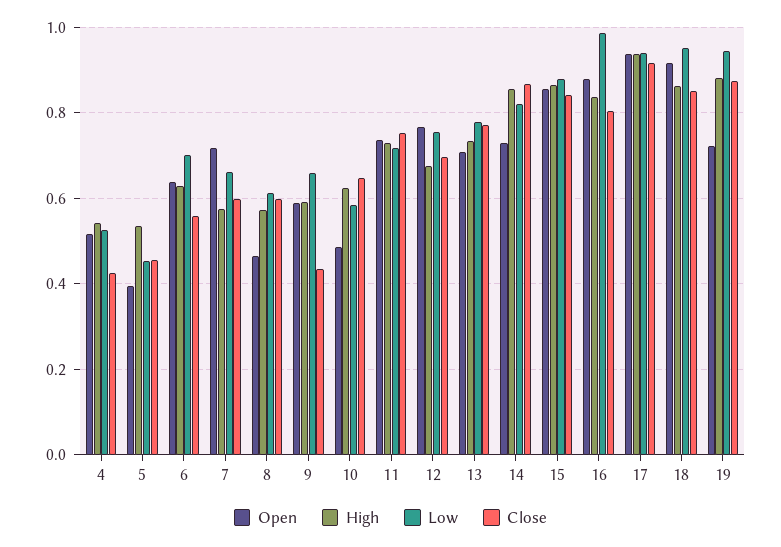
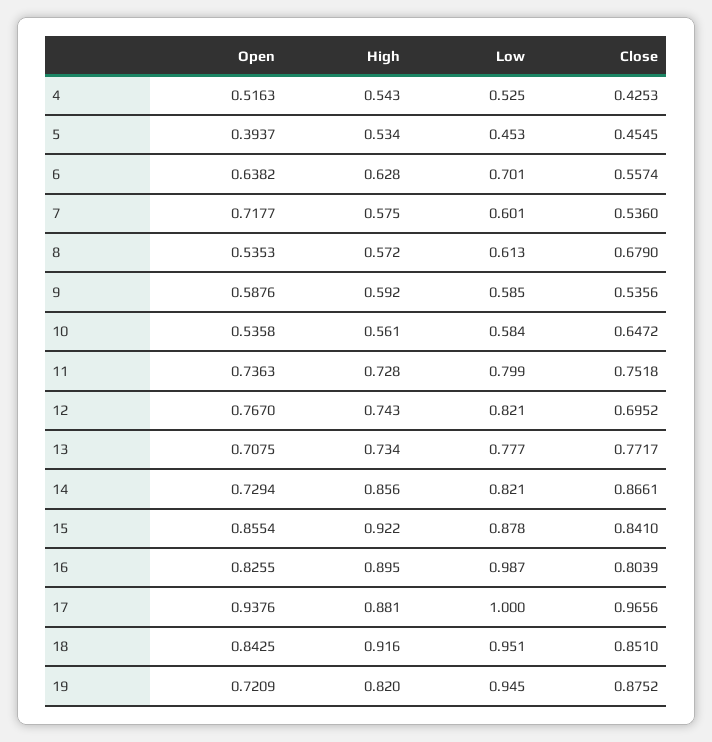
  {
    "Open": {
      "4": 0.5163,
      "5": 0.3937,
      "6": 0.6382,
      "7": 0.7177,
-     "8": 0.46,
+     "8": 0.5353,
      "9": 0.5876,
-     "10": 0.48,
+     "10": 0.5358,
      "11": 0.7363,
      "12": 0.767,
      "13": 0.7075,
      "14": 0.7294,
      "15": 0.8554,
-     "16": 0.88,
+     "16": 0.8255,
      "17": 0.9376,
-     "18": 0.92,
+     "18": 0.8425,
      "19": 0.7209
    },
    "High": {
      "4": 0.543,
      "5": 0.534,
      "6": 0.628,
      "7": 0.575,
      "8": 0.572,
      "9": 0.592,
-     "10": 0.62,
+     "10": 0.561,
      "11": 0.728,
-     "12": 0.68,
+     "12": 0.743,
      "13": 0.734,
      "14": 0.856,
-     "15": 0.86,
+     "15": 0.922,
-     "16": 0.84,
+     "16": 0.895,
-     "17": 0.94,
+     "17": 0.881,
-     "18": 0.86,
+     "18": 0.916,
-     "19": 0.88
+     "19": 0.82
    },
    "Low": {
      "4": 0.525,
      "5": 0.453,
      "6": 0.701,
-     "7": 0.66,
+     "7": 0.601,
      "8": 0.613,
-     "9": 0.66,
+     "9": 0.585,
      "10": 0.584,
-     "11": 0.72,
+     "11": 0.799,
-     "12": 0.76,
+     "12": 0.821,
      "13": 0.777,
      "14": 0.821,
      "15": 0.878,
      "16": 0.987,
-     "17": 0.94,
+     "17": 1,
      "18": 0.951,
      "19": 0.945
    },
    "Close": {
      "4": 0.4253,
      "5": 0.4545,
      "6": 0.5574,
-     "7": 0.6,
+     "7": 0.536,
-     "8": 0.6,
+     "8": 0.679,
-     "9": 0.44,
+     "9": 0.5356,
      "10": 0.6472,
      "11": 0.7518,
      "12": 0.6952,
      "13": 0.7717,
      "14": 0.8661,
      "15": 0.841,
      "16": 0.8039,
-     "17": 0.92,
+     "17": 0.9656,
      "18": 0.851,
      "19": 0.8752
    }
  }

